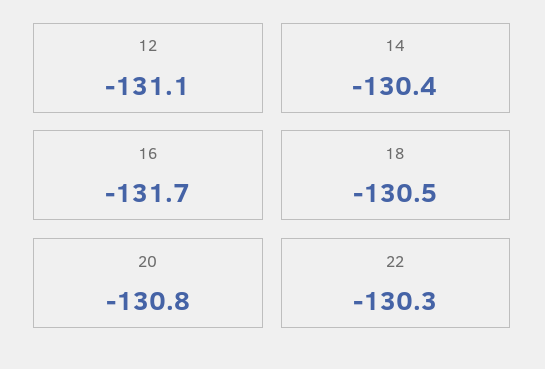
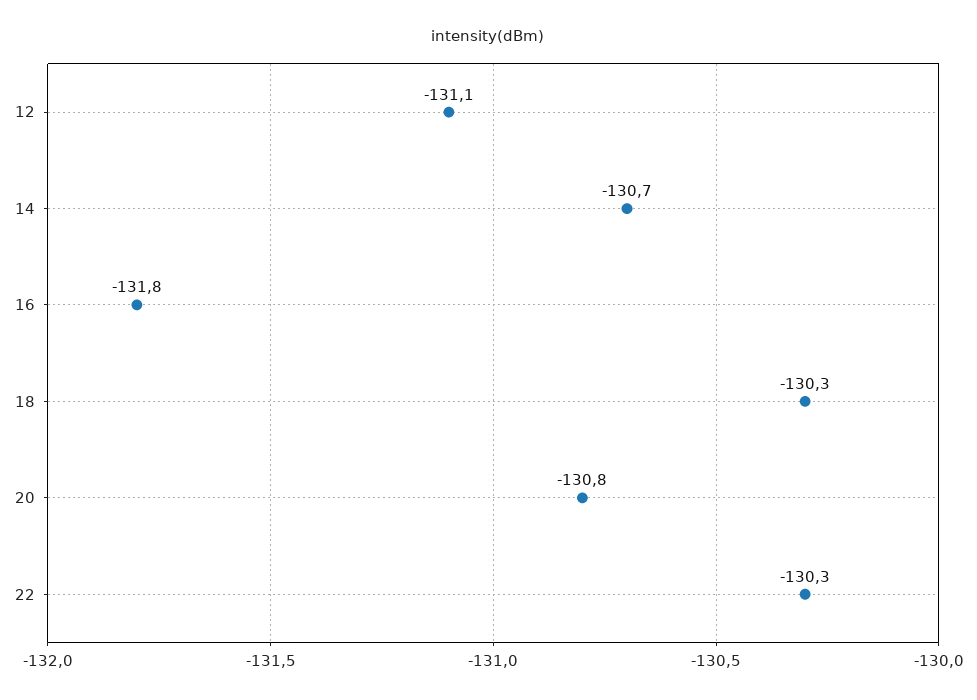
  {
    "12": -131.1,
-   "14": -130.4,
+   "14": -130.7,
-   "16": -131.7,
+   "16": -131.8,
-   "18": -130.5,
+   "18": -130.3,
    "20": -130.8,
    "22": -130.3
  }

